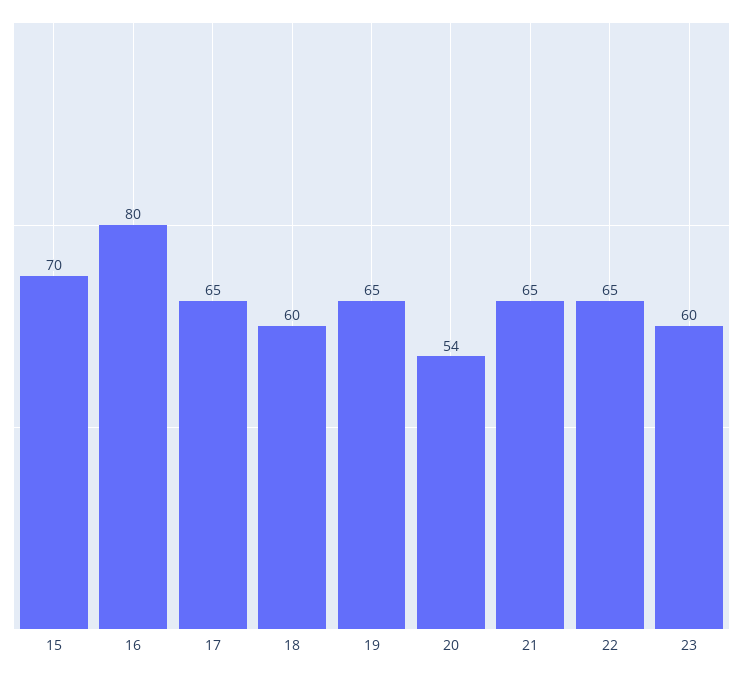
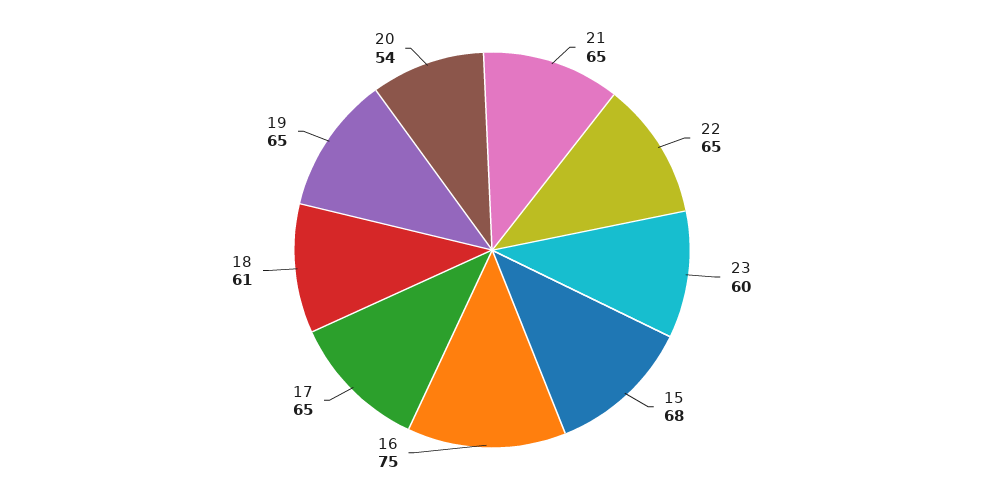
  {
-   "15": 70,
+   "15": 68,
-   "16": 80,
+   "16": 75,
    "17": 65,
-   "18": 60,
+   "18": 61,
    "19": 65,
    "20": 54,
    "21": 65,
    "22": 65,
    "23": 60
  }

